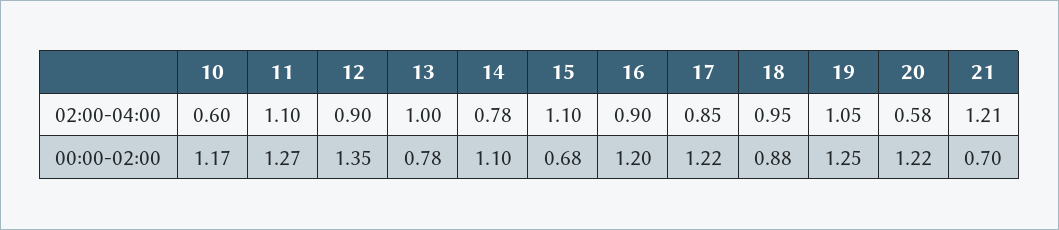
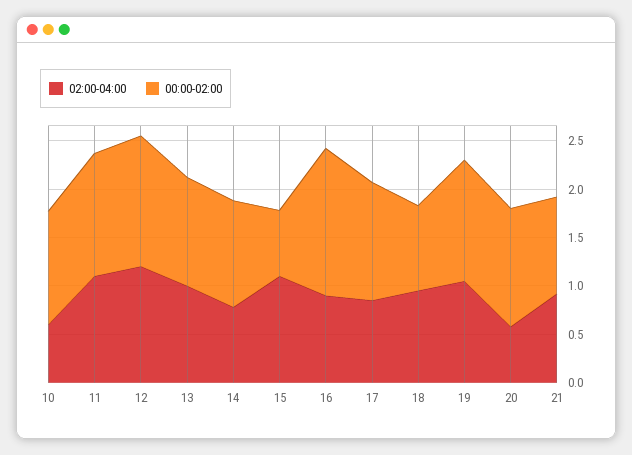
  {
    "02:00-04:00": {
      "10": 0.6,
      "11": 1.1,
-     "12": 0.9,
+     "12": 1.2,
      "13": 1,
      "14": 0.78,
      "15": 1.1,
      "16": 0.9,
      "17": 0.85,
      "18": 0.95,
      "19": 1.05,
      "20": 0.58,
-     "21": 1.21
+     "21": 0.9
    },
    "00:00-02:00": {
      "10": 1.17,
      "11": 1.27,
      "12": 1.35,
-     "13": 0.78,
+     "13": 1.1,
      "14": 1.1,
      "15": 0.68,
-     "16": 1.2,
+     "16": 1.5,
      "17": 1.22,
      "18": 0.88,
      "19": 1.25,
      "20": 1.22,
-     "21": 0.7
+     "21": 1
    }
  }

